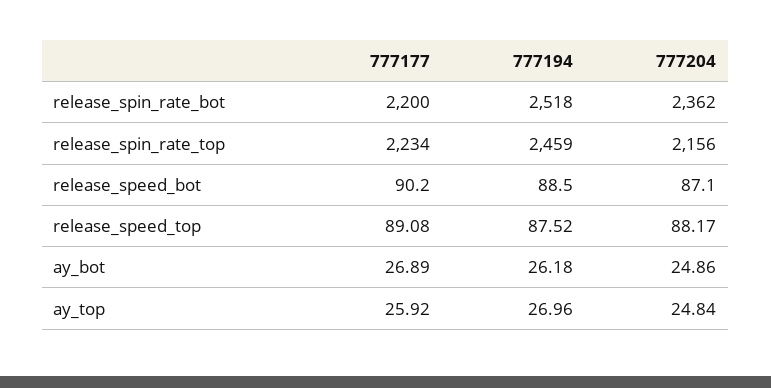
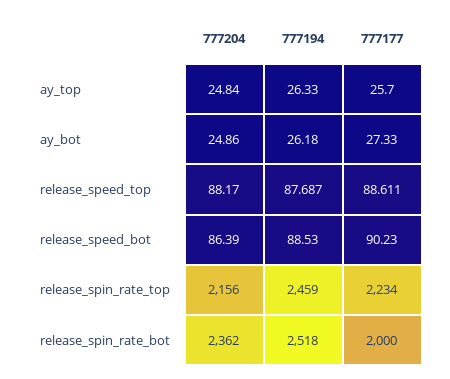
  {
    "777177": {
-     "release_spin_rate_bot": 2200,
+     "release_spin_rate_bot": 2000,
      "release_spin_rate_top": 2234,
      "release_speed_bot": 90.23,
-     "release_speed_top": 89.08,
+     "release_speed_top": 88.611,
-     "ay_bot": 26.89,
+     "ay_bot": 27.33,
-     "ay_top": 25.92
+     "ay_top": 25.7
    },
    "777194": {
      "release_spin_rate_bot": 2518,
      "release_spin_rate_top": 2459,
      "release_speed_bot": 88.53,
-     "release_speed_top": 87.52,
+     "release_speed_top": 87.687,
      "ay_bot": 26.18,
-     "ay_top": 26.96
+     "ay_top": 26.33
    },
    "777204": {
      "release_spin_rate_bot": 2362,
      "release_spin_rate_top": 2156,
-     "release_speed_bot": 87.1,
+     "release_speed_bot": 86.39,
      "release_speed_top": 88.17,
      "ay_bot": 24.86,
      "ay_top": 24.84
    }
  }

